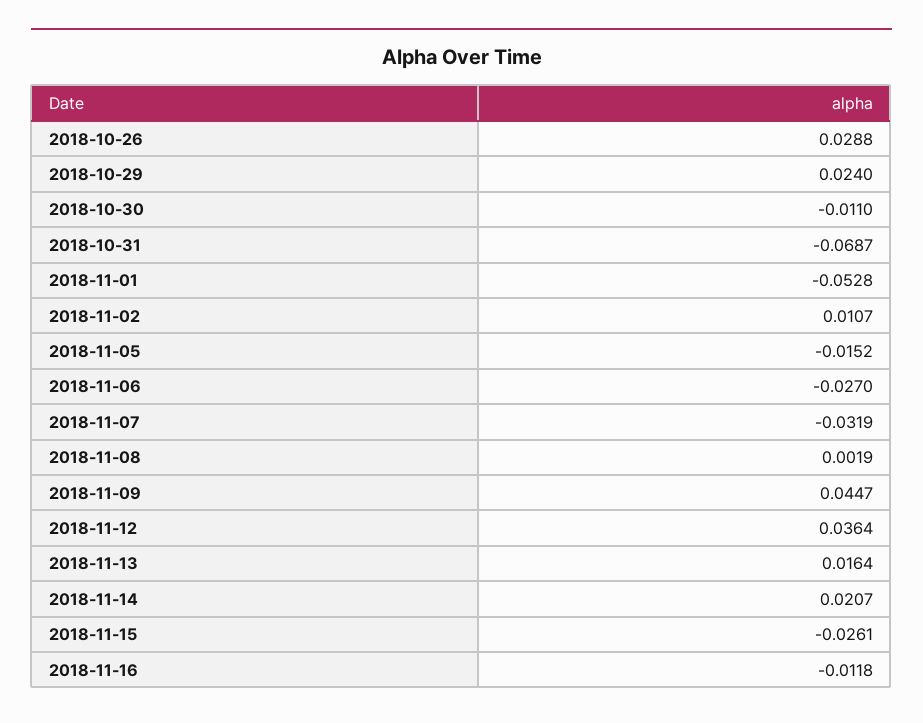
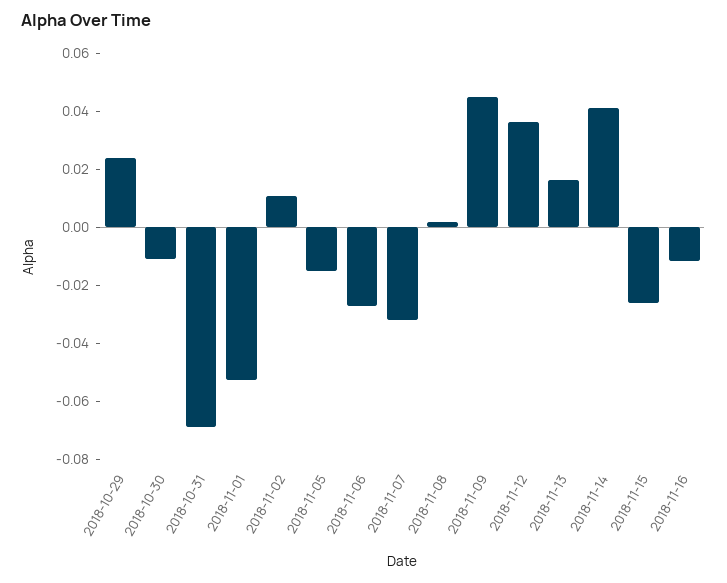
  {
-   "2018-10-26": 0.0288,
    "2018-10-29": 0.024,
    "2018-10-30": -0.011,
    "2018-10-31": -0.0687,
    "2018-11-01": -0.0528,
    "2018-11-02": 0.0107,
    "2018-11-05": -0.0152,
    "2018-11-06": -0.027,
    "2018-11-07": -0.0319,
    "2018-11-08": 0.0019,
    "2018-11-09": 0.0447,
    "2018-11-12": 0.0364,
    "2018-11-13": 0.0164,
-   "2018-11-14": 0.0207,
+   "2018-11-14": 0.04,
    "2018-11-15": -0.0261,
    "2018-11-16": -0.0118
  }

